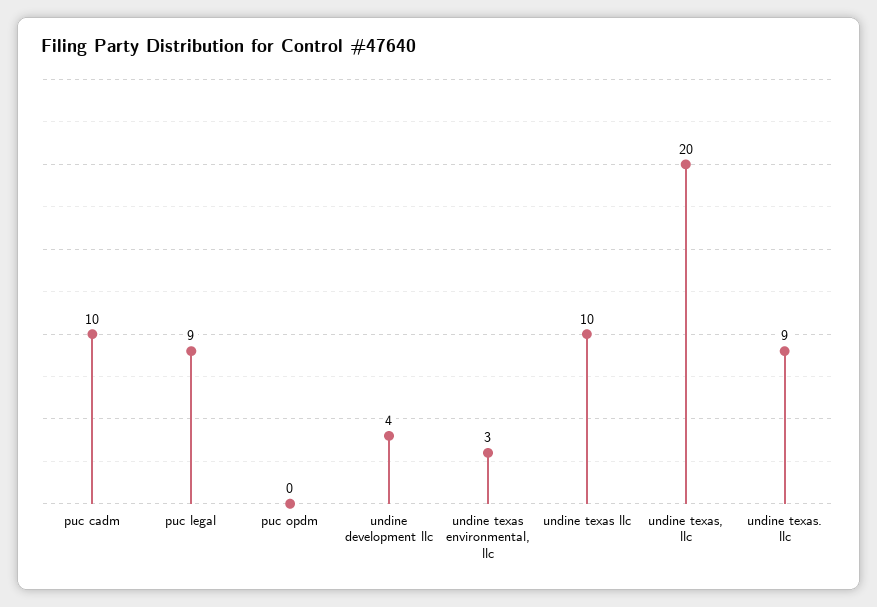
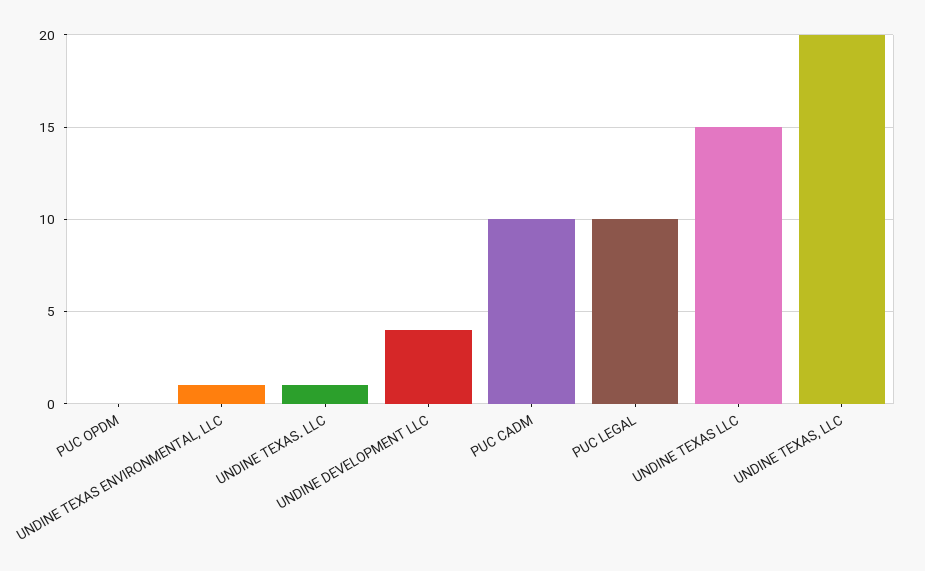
  {
    "puc cadm": 10,
-   "puc legal": 9,
+   "puc legal": 10,
    "puc opdm": 0,
    "undine development llc": 4,
-   "undine texas environmental, llc": 3,
+   "undine texas environmental, llc": 1,
-   "undine texas llc": 10,
+   "undine texas llc": 15,
    "undine texas, llc": 20,
-   "undine texas. llc": 9
+   "undine texas. llc": 1
  }

